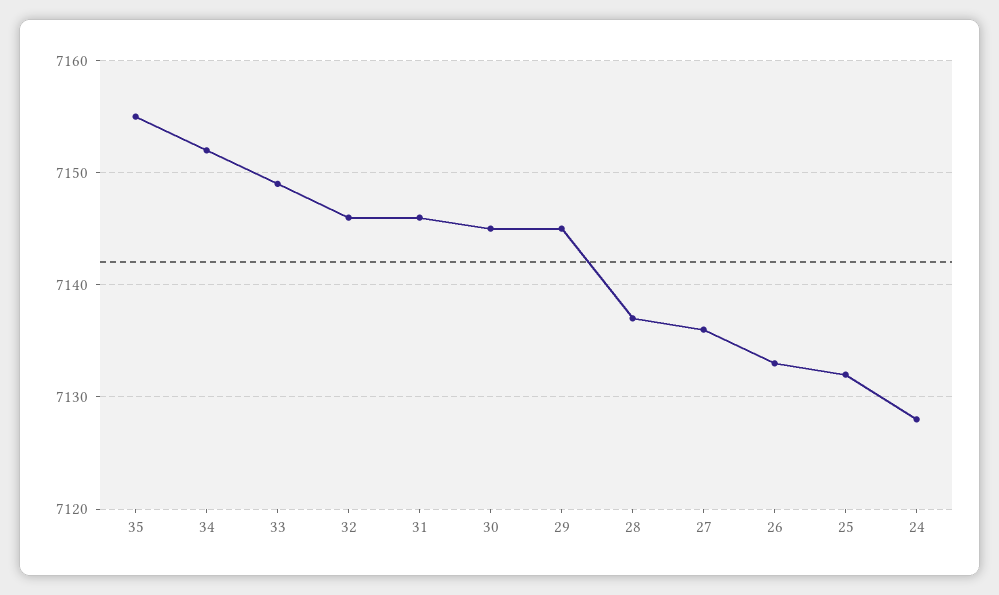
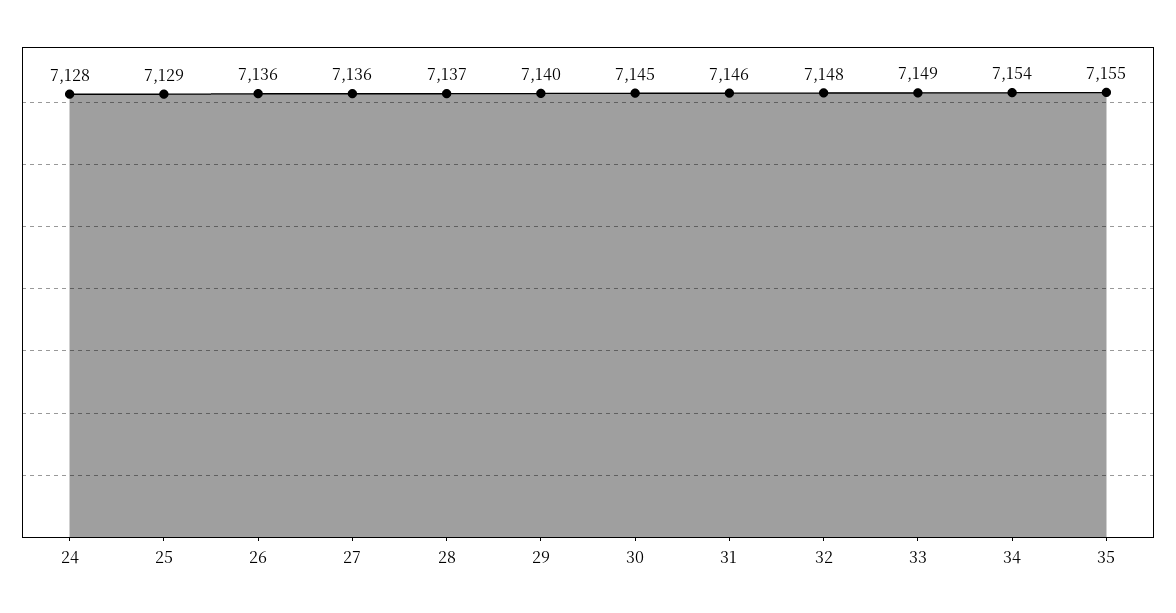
  {
    "35": 7155,
-   "34": 7152,
+   "34": 7154,
    "33": 7149,
-   "32": 7146,
+   "32": 7148,
    "31": 7146,
    "30": 7145,
-   "29": 7145,
+   "29": 7140,
    "28": 7137,
    "27": 7136,
-   "26": 7133,
+   "26": 7136,
-   "25": 7132,
+   "25": 7129,
    "24": 7128
  }

